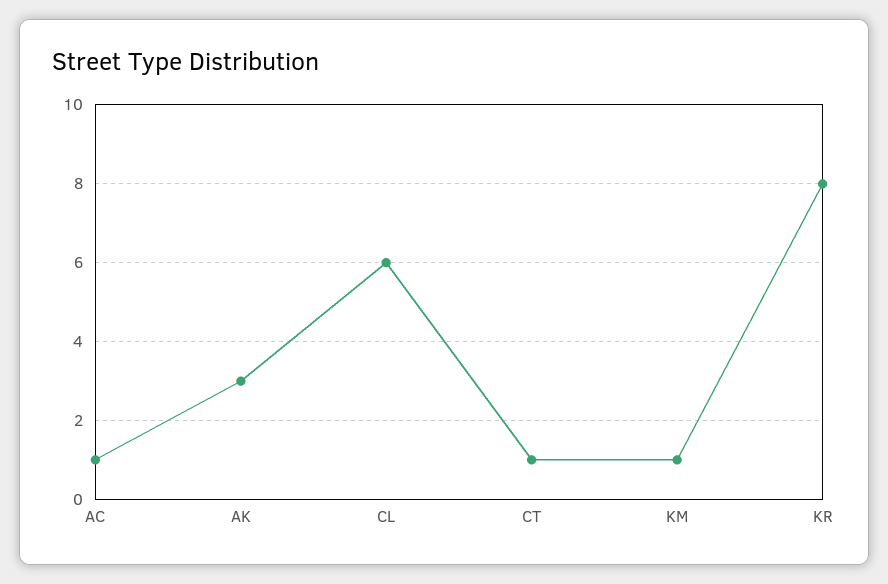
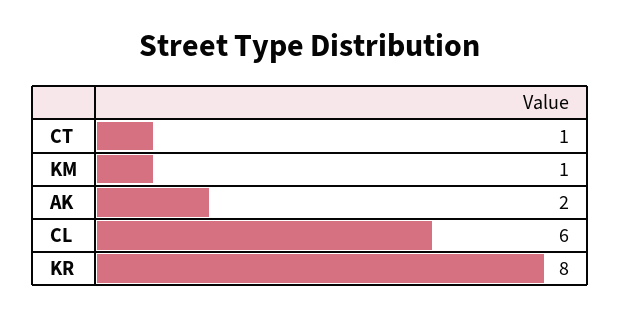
  {
-   "AC": 1,
-   "AK": 3,
+   "AK": 2,
    "CL": 6,
    "CT": 1,
    "KM": 1,
    "KR": 8
  }

